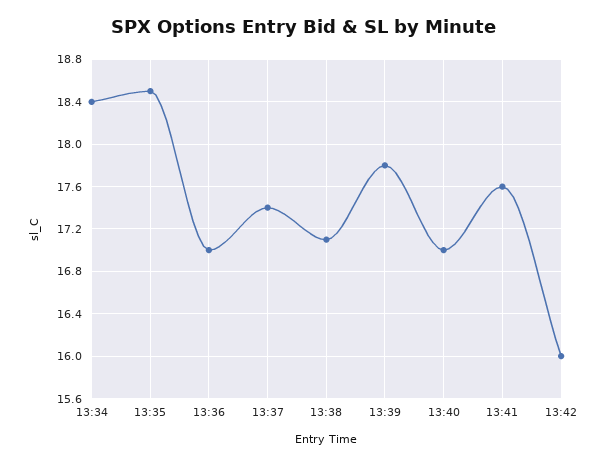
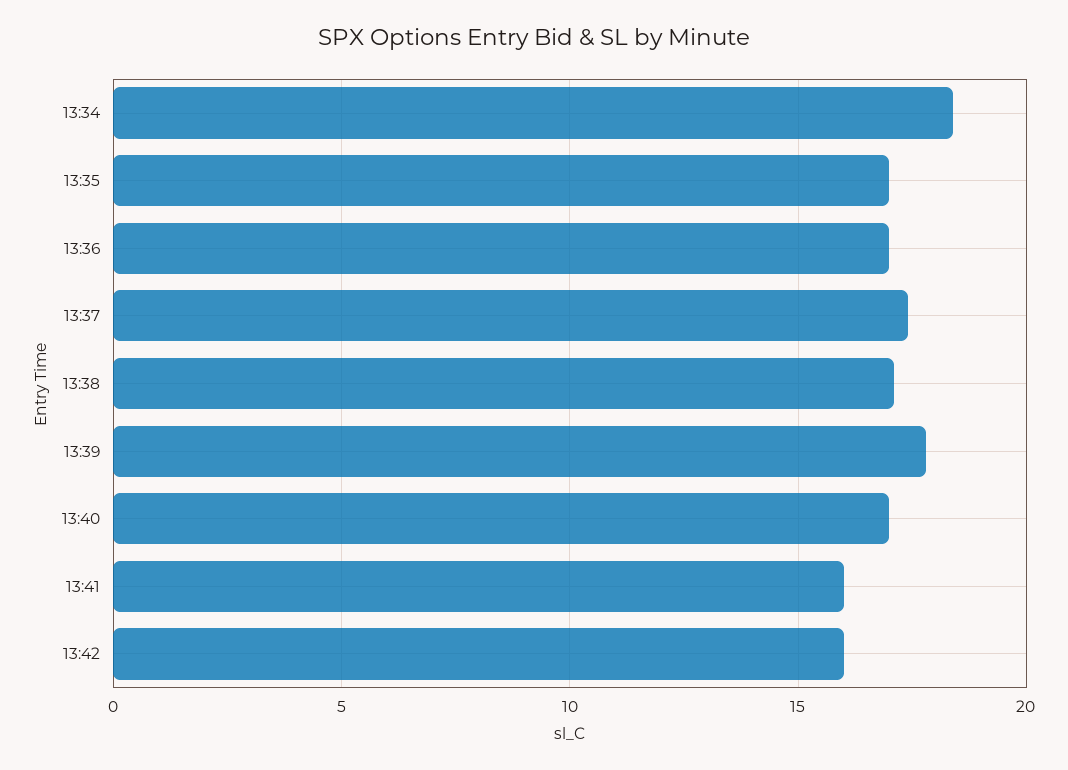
  {
    "13:34": 18.4,
-   "13:35": 18.5,
+   "13:35": 17,
    "13:36": 17,
    "13:37": 17.4,
    "13:38": 17.1,
    "13:39": 17.8,
    "13:40": 17,
-   "13:41": 17.6,
+   "13:41": 16,
    "13:42": 16
  }

